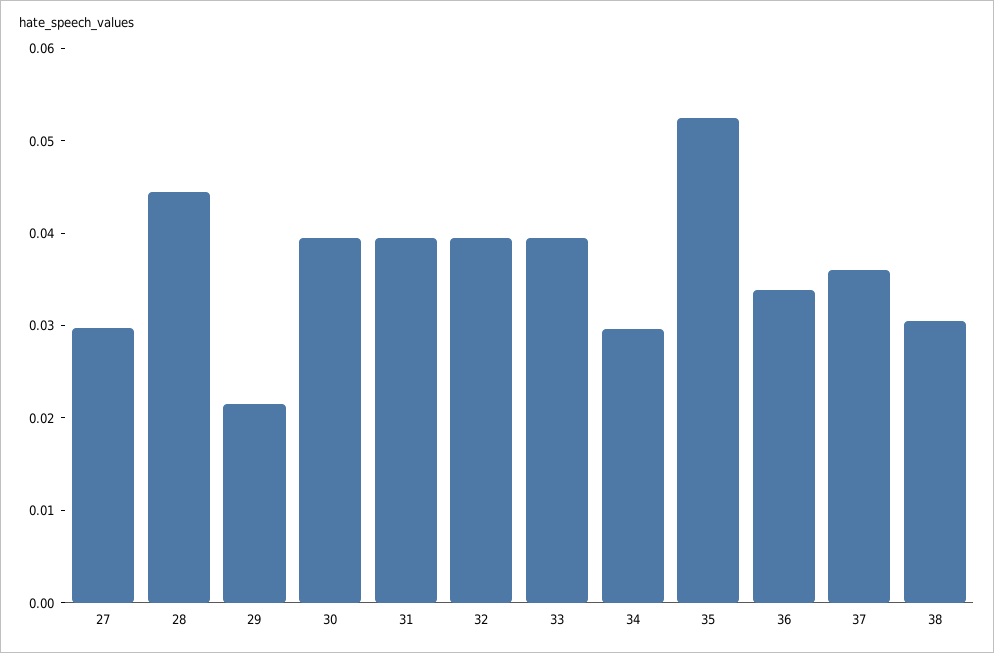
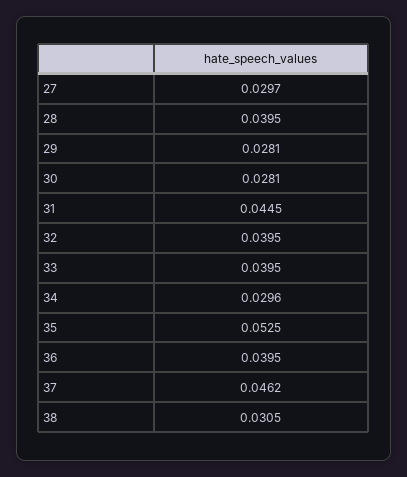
  {
    "27": 0.0297,
-   "28": 0.044,
+   "28": 0.0395,
-   "29": 0.022,
+   "29": 0.0281,
-   "30": 0.04,
+   "30": 0.0281,
-   "31": 0.04,
+   "31": 0.0445,
    "32": 0.0395,
    "33": 0.0395,
    "34": 0.0296,
    "35": 0.0525,
-   "36": 0.034,
+   "36": 0.0395,
-   "37": 0.036,
+   "37": 0.0462,
    "38": 0.0305
  }

